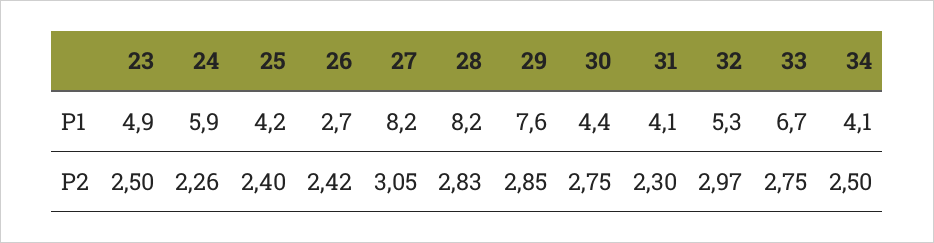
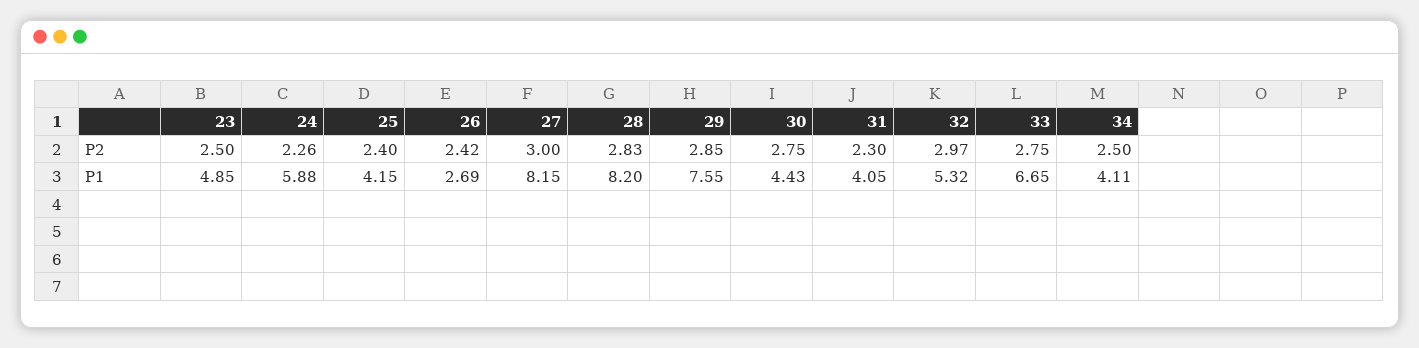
  {
    "23": {
      "P1": 4.85,
      "P2": 2.5
    },
    "24": {
      "P1": 5.88,
      "P2": 2.26
    },
    "25": {
      "P1": 4.15,
      "P2": 2.4
    },
    "26": {
      "P1": 2.69,
      "P2": 2.42
    },
    "27": {
      "P1": 8.15,
-     "P2": 3.05
+     "P2": 3
    },
    "28": {
      "P1": 8.2,
      "P2": 2.83
    },
    "29": {
      "P1": 7.55,
      "P2": 2.85
    },
    "30": {
      "P1": 4.43,
      "P2": 2.75
    },
    "31": {
      "P1": 4.05,
      "P2": 2.3
    },
    "32": {
      "P1": 5.32,
      "P2": 2.97
    },
    "33": {
      "P1": 6.65,
      "P2": 2.75
    },
    "34": {
      "P1": 4.11,
      "P2": 2.5
    }
  }

